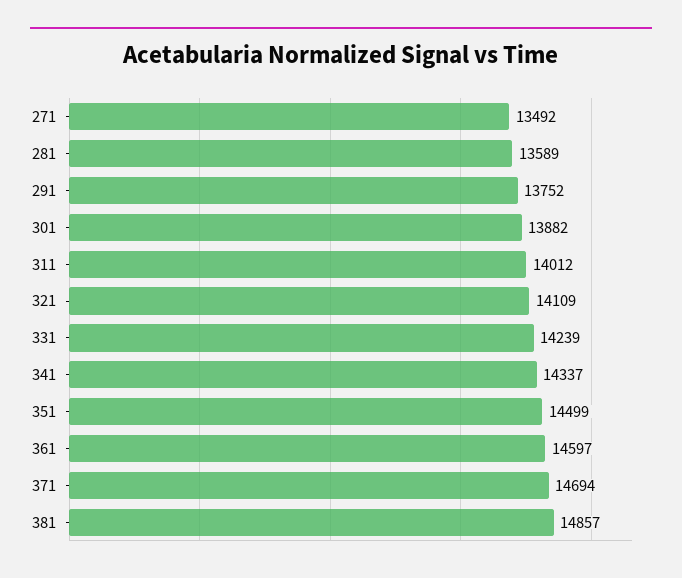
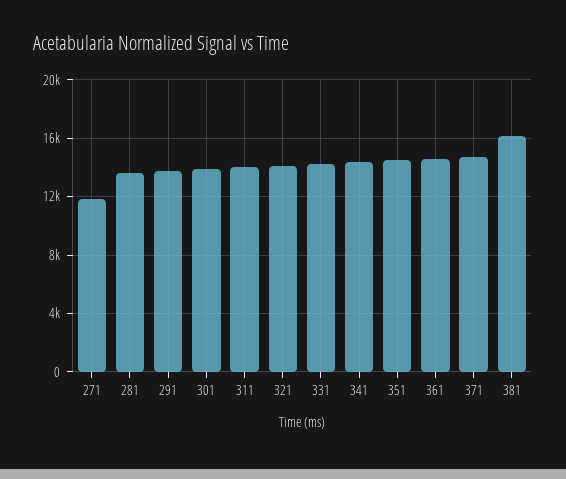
  {
-   "271": 13492,
+   "271": 12000,
    "281": 13589,
    "291": 13752,
    "301": 13882,
    "311": 14012,
    "321": 14109,
    "331": 14239,
    "341": 14337,
    "351": 14499,
    "361": 14597,
    "371": 14694,
-   "381": 14857
+   "381": 16000
  }

